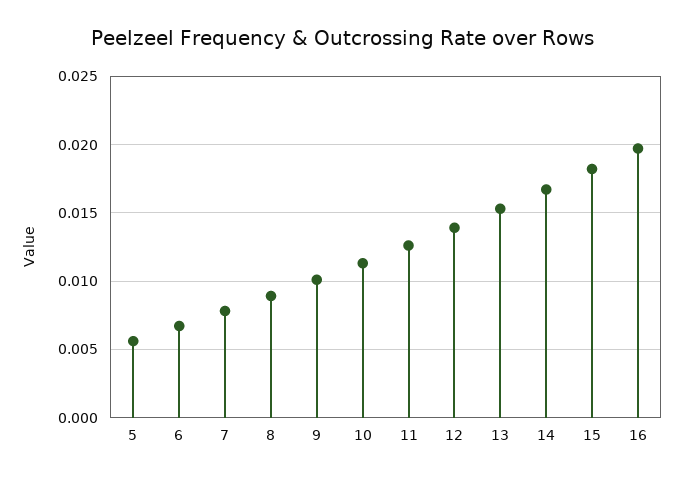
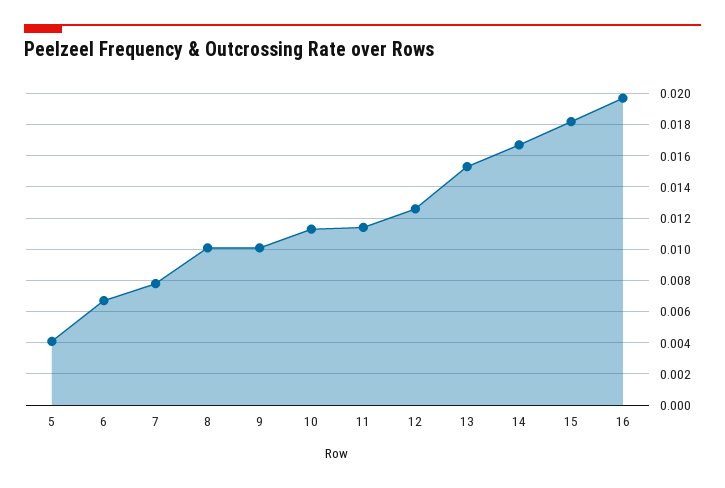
  {
-   "5": 0.0055,
+   "5": 0.004,
    "6": 0.0065,
    "7": 0.008,
-   "8": 0.009,
+   "8": 0.01,
    "9": 0.01,
    "10": 0.0115,
-   "11": 0.0125,
+   "11": 0.0115,
-   "12": 0.014,
+   "12": 0.0125,
    "13": 0.0155,
    "14": 0.0165,
    "15": 0.018,
    "16": 0.0195
  }

